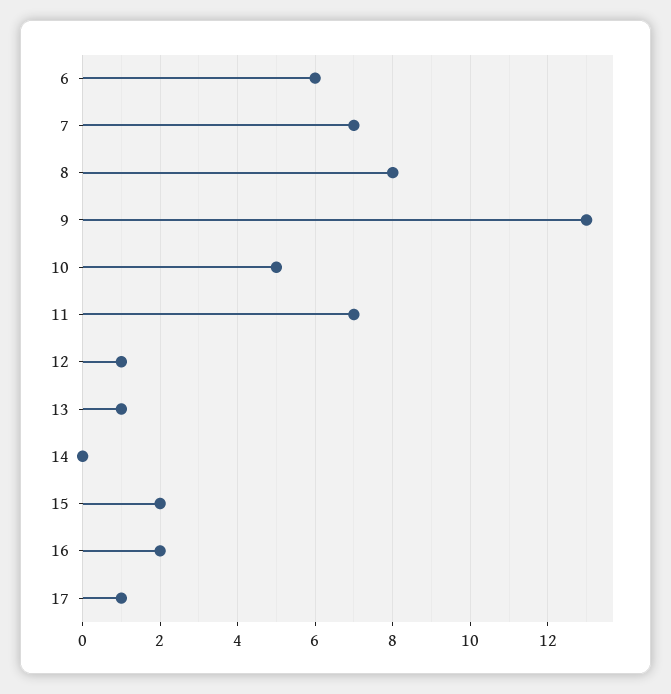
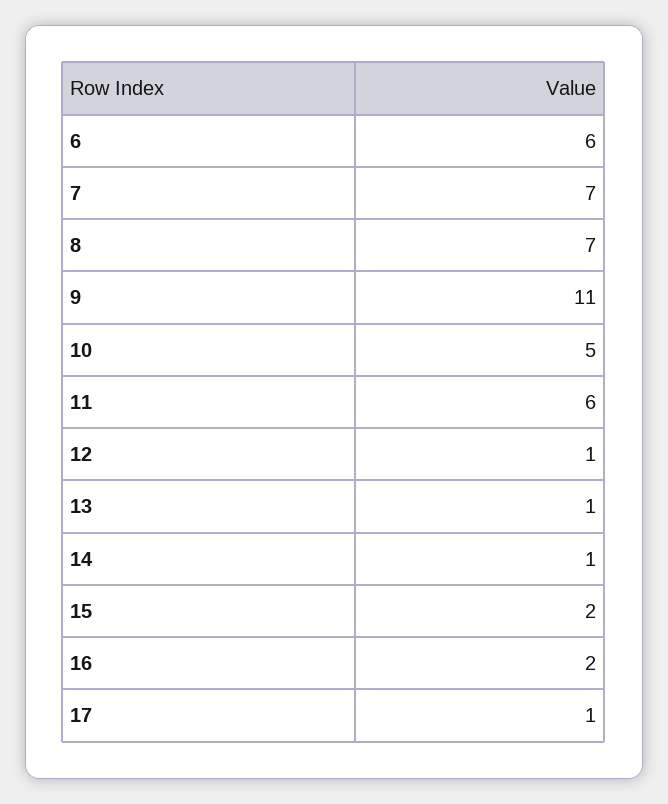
  {
    "6": 6,
    "7": 7,
-   "8": 8,
+   "8": 7,
-   "9": 13,
+   "9": 11,
    "10": 5,
-   "11": 7,
+   "11": 6,
    "12": 1,
    "13": 1,
-   "14": 0,
+   "14": 1,
    "15": 2,
    "16": 2,
    "17": 1
  }

